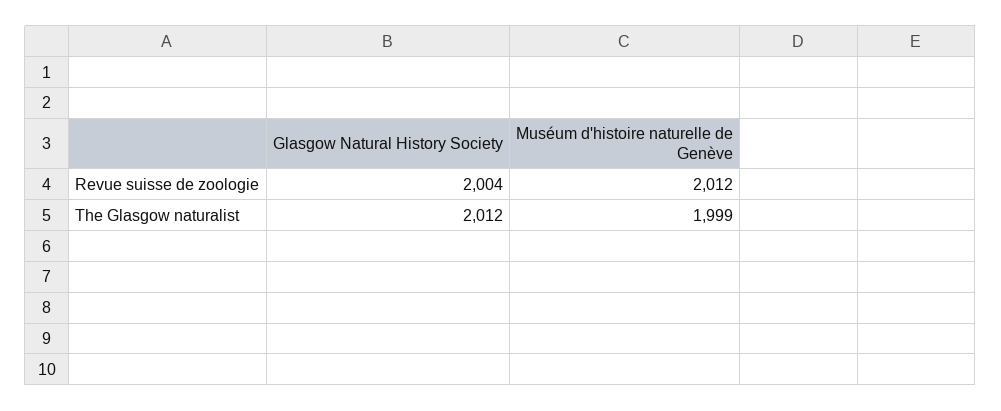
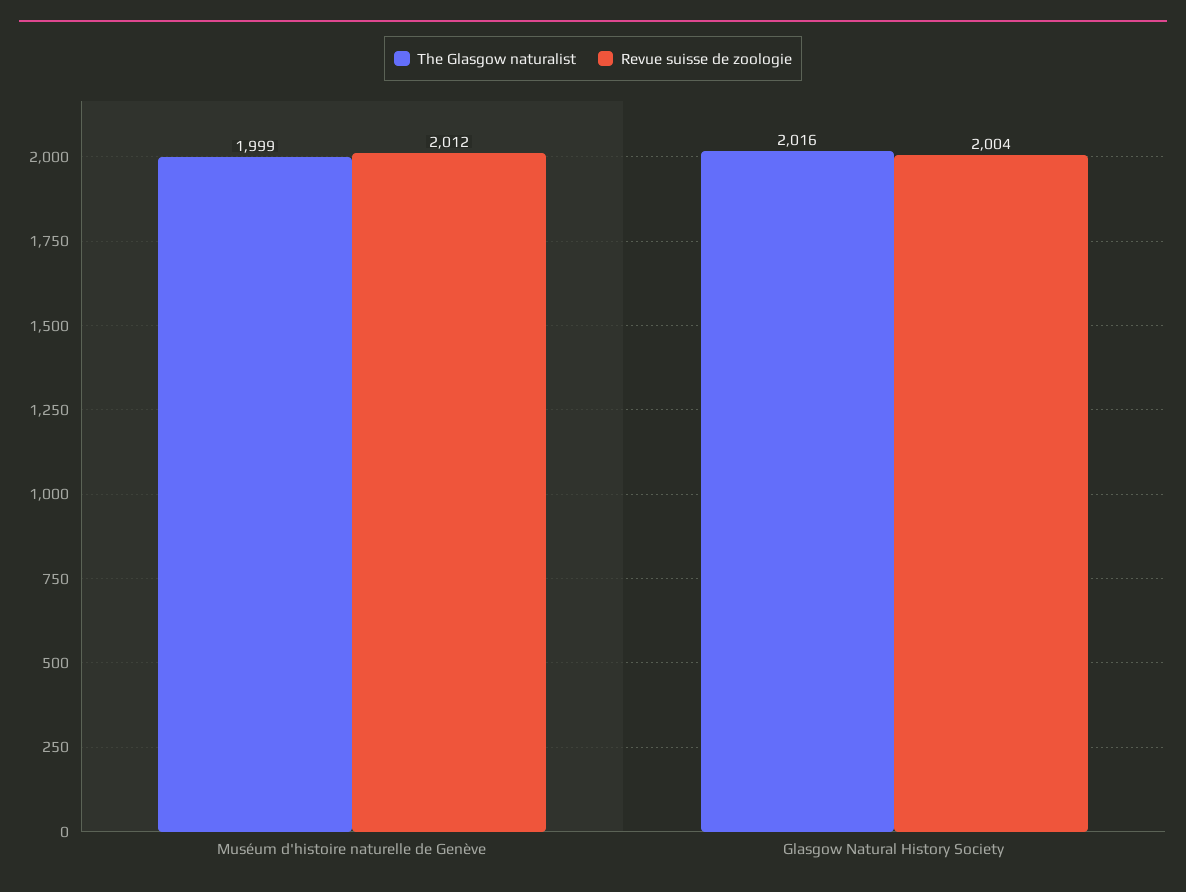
  {
    "Revue suisse de zoologie": {
      "Glasgow Natural History Society": 2004,
      "Muséum d'histoire naturelle de Genève": 2012
    },
    "The Glasgow naturalist": {
-     "Glasgow Natural History Society": 2012,
+     "Glasgow Natural History Society": 2016,
      "Muséum d'histoire naturelle de Genève": 1999
    }
  }

